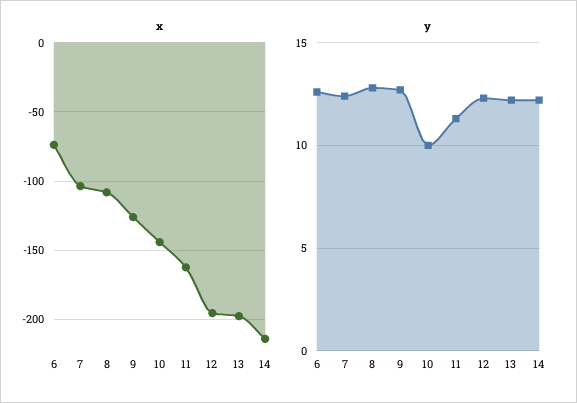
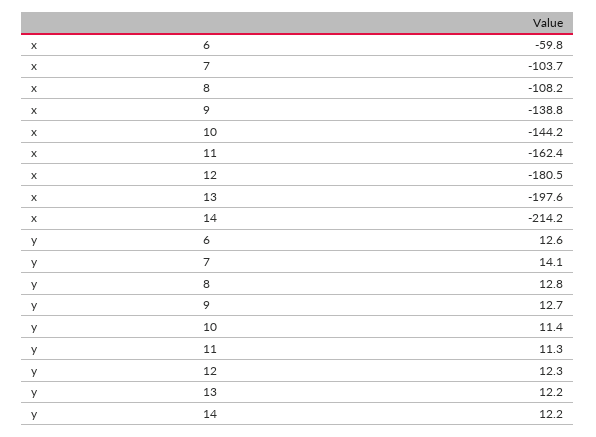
  {
    "x": {
-     "6": -75,
+     "6": -59.8,
      "7": -103.7,
      "8": -108.2,
-     "9": -125,
+     "9": -138.8,
      "10": -144.2,
      "11": -162.4,
-     "12": -195,
+     "12": -180.5,
      "13": -197.6,
      "14": -214.2
    },
    "y": {
      "6": 12.6,
-     "7": 12.5,
+     "7": 14.1,
      "8": 12.8,
      "9": 12.7,
-     "10": 10,
+     "10": 11.4,
      "11": 11.3,
      "12": 12.3,
      "13": 12.2,
      "14": 12.2
    }
  }

